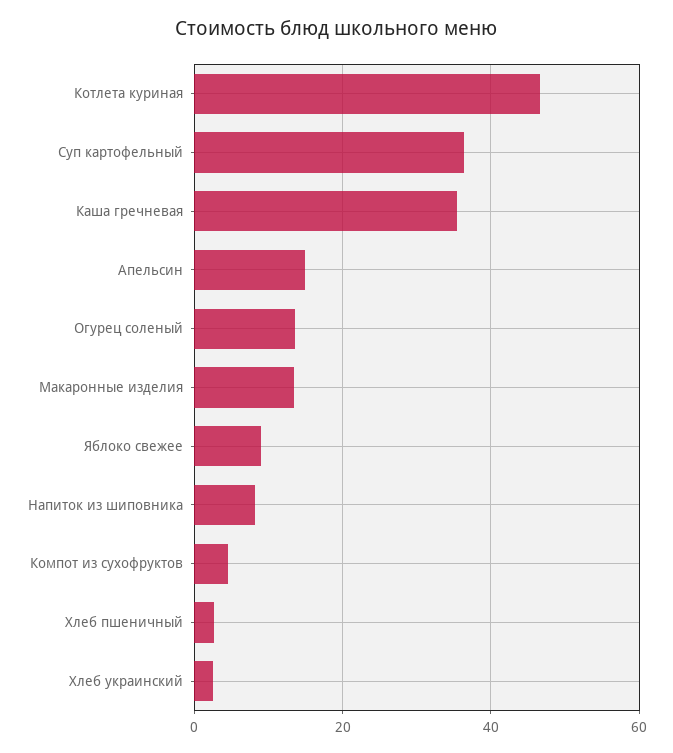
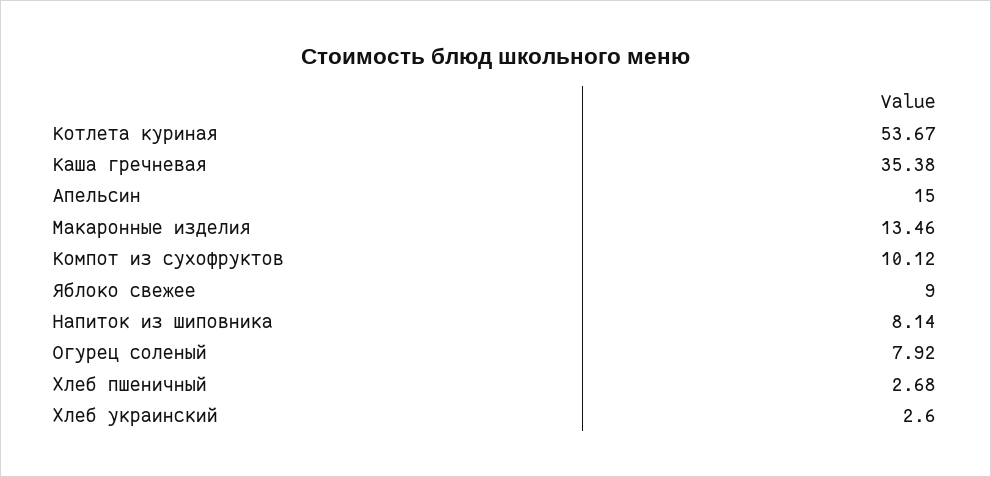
  {
-   "Котлета куриная": 46,
+   "Котлета куриная": 53.67,
-   "Суп картофельный": 36,
    "Каша гречневая": 35.38,
    "Апельсин": 15,
-   "Огурец соленый": 14,
+   "Огурец соленый": 7.92,
    "Макаронные изделия": 13.46,
    "Яблоко свежее": 9,
    "Напиток из шиповника": 8.14,
-   "Компот из сухофруктов": 4,
+   "Компот из сухофруктов": 10.12,
    "Хлеб пшеничный": 2.68,
    "Хлеб украинский": 2.6
  }

